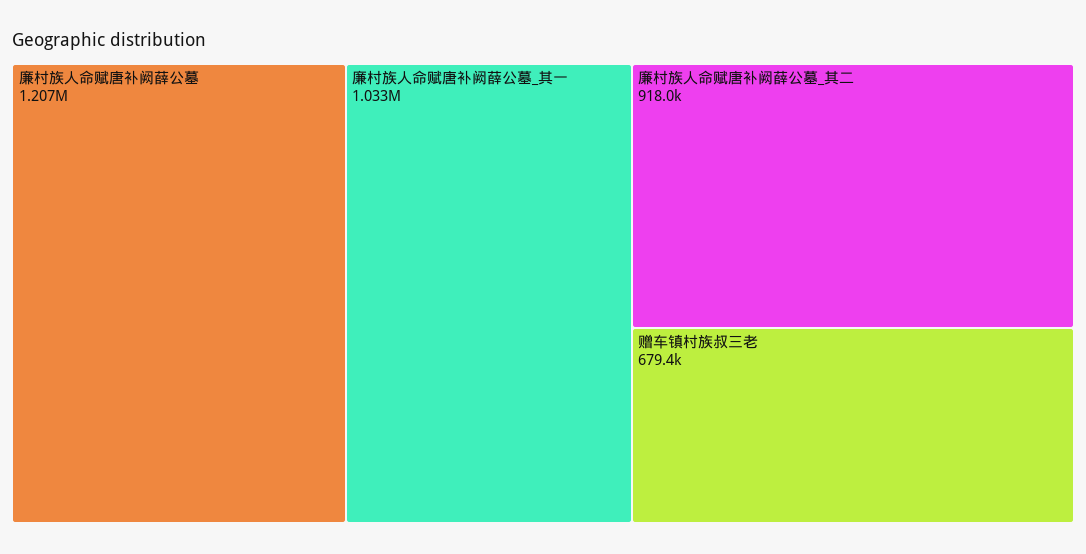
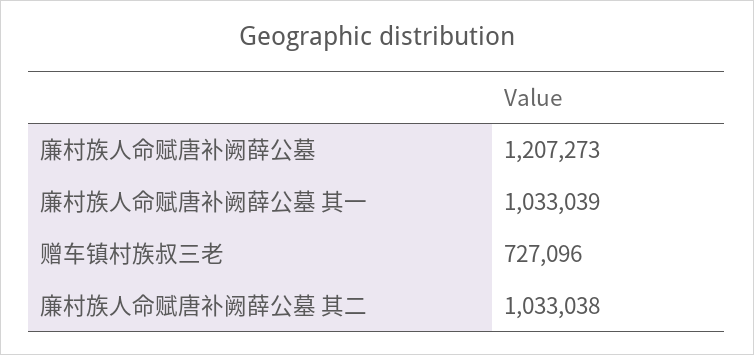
  {
    "廉村族人命赋唐补阙薛公墓": 1207273,
    "廉村族人命赋唐补阙薛公墓_其一": 1033039,
-   "廉村族人命赋唐补阙薛公墓_其二": 918000,
+   "廉村族人命赋唐补阙薛公墓_其二": 1033038,
-   "赠车镇村族叔三老": 679400
+   "赠车镇村族叔三老": 727096
  }

